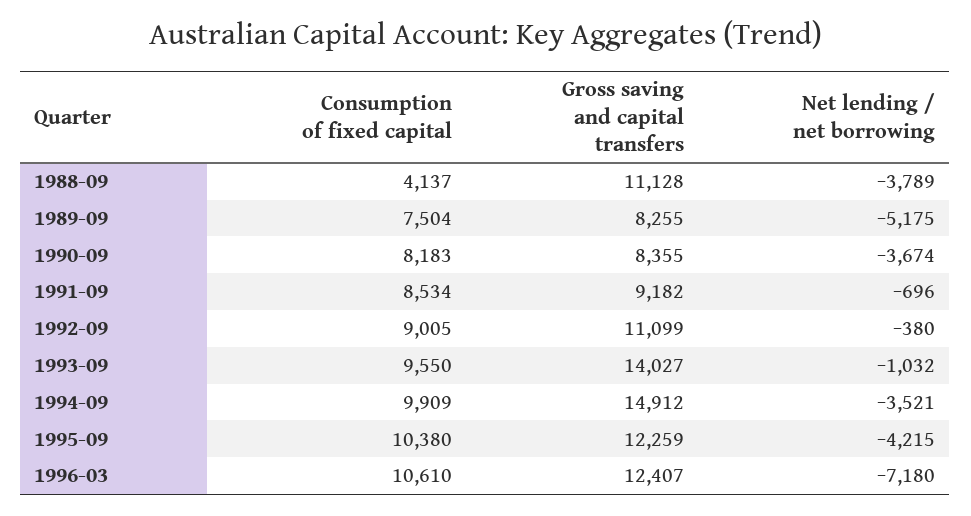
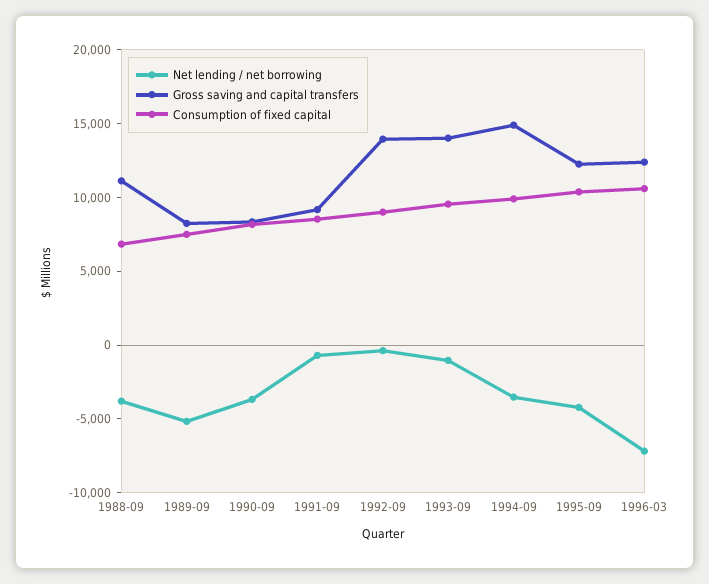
  {
    "Consumption of fixed capital": {
-     "1988-09": 4137,
+     "1988-09": 7000,
      "1989-09": 7504,
      "1990-09": 8183,
      "1991-09": 8534,
      "1992-09": 9005,
      "1993-09": 9550,
      "1994-09": 9909,
      "1995-09": 10380,
      "1996-03": 10610
    },
    "Gross saving and capital transfers": {
      "1988-09": 11128,
      "1989-09": 8255,
      "1990-09": 8355,
      "1991-09": 9182,
-     "1992-09": 11099,
+     "1992-09": 14000,
      "1993-09": 14027,
      "1994-09": 14912,
      "1995-09": 12259,
      "1996-03": 12407
    },
    "Net lending / net borrowing": {
      "1988-09": -3789,
      "1989-09": -5175,
      "1990-09": -3674,
      "1991-09": -696,
      "1992-09": -380,
      "1993-09": -1032,
      "1994-09": -3521,
      "1995-09": -4215,
      "1996-03": -7180
    }
  }

